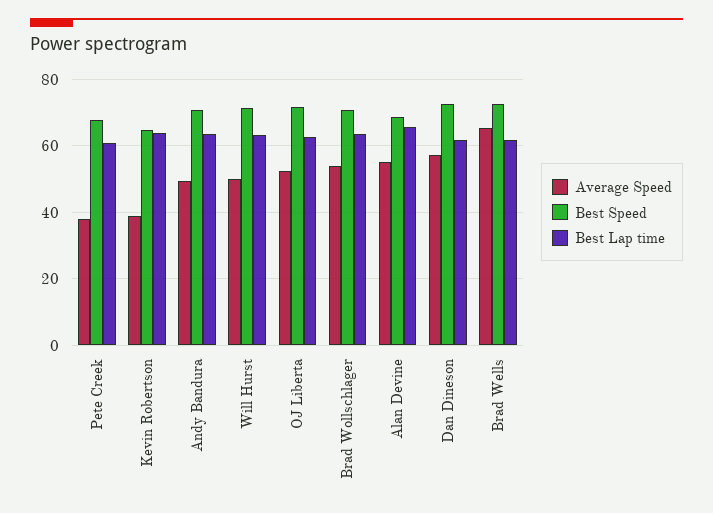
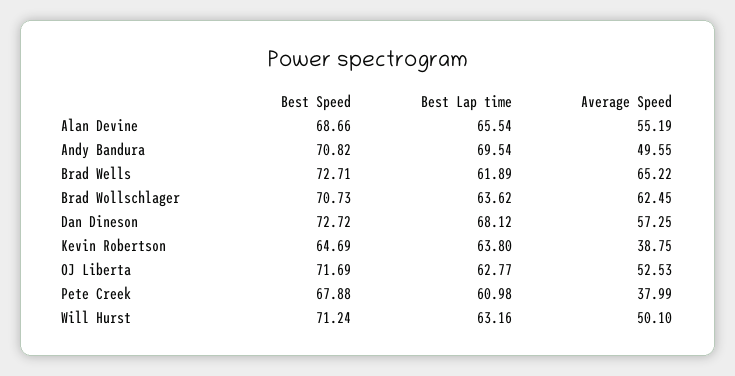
  {
    "Average Speed": {
      "Pete Creek": 37.99,
      "Kevin Robertson": 38.75,
      "Andy Bandura": 49.55,
      "Will Hurst": 50.1,
      "OJ Liberta": 52.53,
-     "Brad Wollschlager": 54,
+     "Brad Wollschlager": 62.45,
      "Alan Devine": 55.19,
      "Dan Dineson": 57.25,
      "Brad Wells": 65.22
    },
    "Best Speed": {
      "Pete Creek": 67.88,
      "Kevin Robertson": 64.69,
      "Andy Bandura": 70.82,
      "Will Hurst": 71.24,
      "OJ Liberta": 71.69,
      "Brad Wollschlager": 70.73,
      "Alan Devine": 68.66,
      "Dan Dineson": 72.72,
      "Brad Wells": 72.71
    },
    "Best Lap time": {
      "Pete Creek": 60.98,
      "Kevin Robertson": 63.8,
-     "Andy Bandura": 64,
+     "Andy Bandura": 69.54,
      "Will Hurst": 63.16,
      "OJ Liberta": 62.77,
      "Brad Wollschlager": 63.62,
      "Alan Devine": 65.54,
-     "Dan Dineson": 62,
+     "Dan Dineson": 68.12,
      "Brad Wells": 61.89
    }
  }

